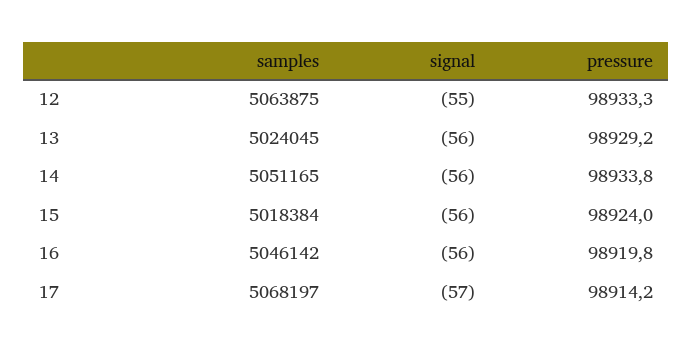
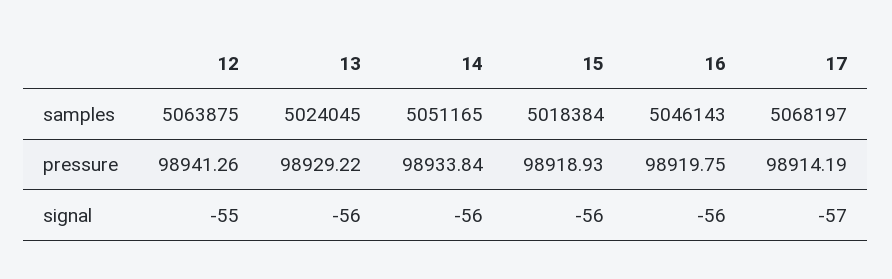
  {
    "samples": {
      "12": 5063875,
      "13": 5024045,
      "14": 5051165,
      "15": 5018384,
-     "16": 5046142,
+     "16": 5046143,
      "17": 5068197
    },
    "signal": {
      "12": -55,
      "13": -56,
      "14": -56,
      "15": -56,
      "16": -56,
      "17": -57
    },
    "pressure": {
-     "12": 98933.3,
+     "12": 98941.26,
      "13": 98929.22,
      "14": 98933.84,
-     "15": 98924,
+     "15": 98918.93,
      "16": 98919.75,
      "17": 98914.19
    }
  }

